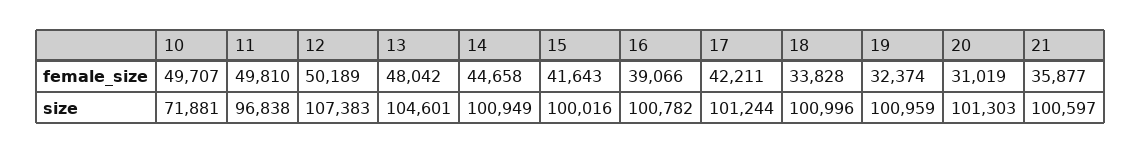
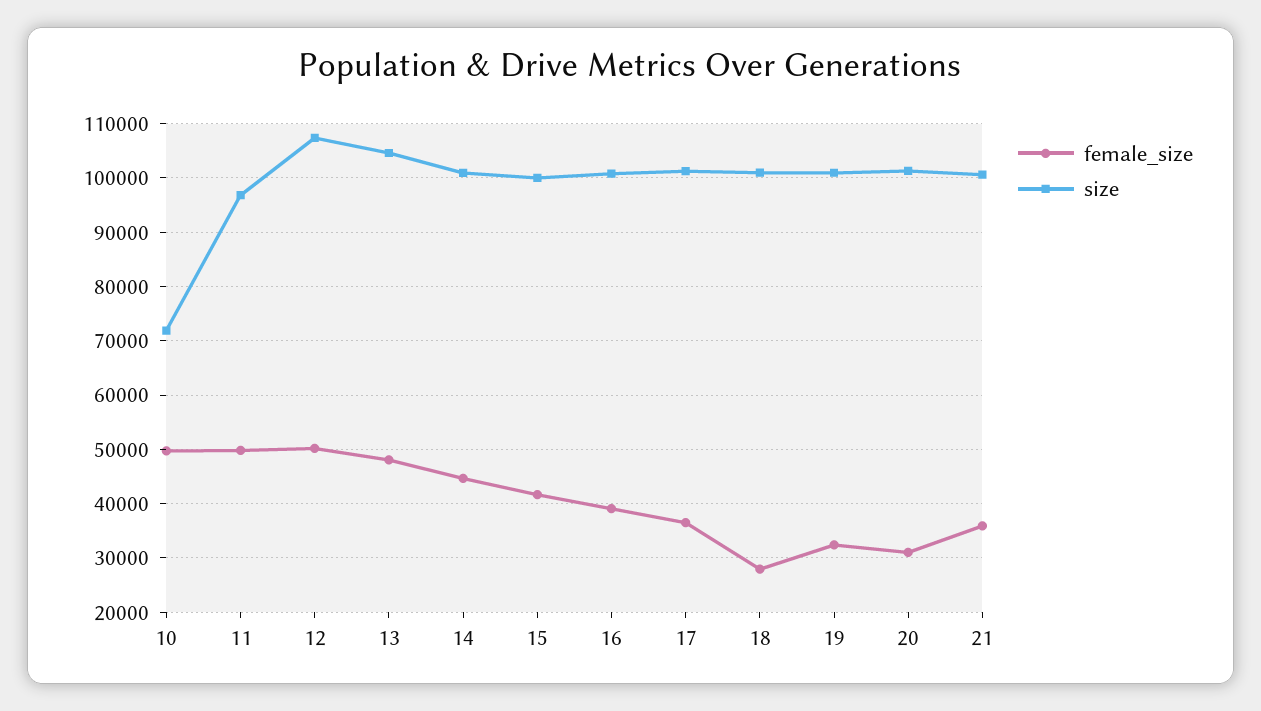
  {
    "female_size": {
      "10": 49707,
      "11": 49810,
      "12": 50189,
      "13": 48042,
      "14": 44658,
      "15": 41643,
      "16": 39066,
-     "17": 42211,
+     "17": 36000,
-     "18": 33828,
+     "18": 28000,
      "19": 32374,
      "20": 31019,
      "21": 35877
    },
    "size": {
      "10": 71881,
      "11": 96838,
      "12": 107383,
      "13": 104601,
      "14": 100949,
      "15": 100016,
      "16": 100782,
      "17": 101244,
      "18": 100996,
      "19": 100959,
      "20": 101303,
      "21": 100597
    }
  }

